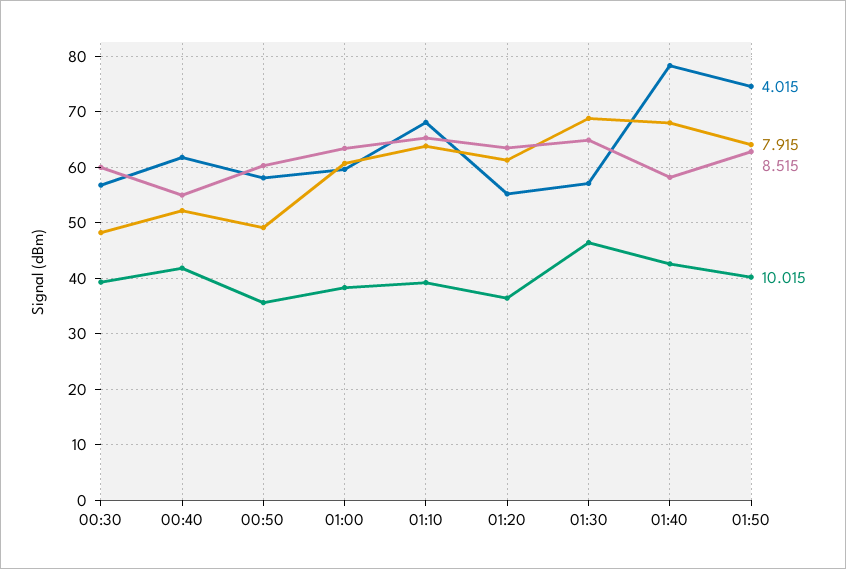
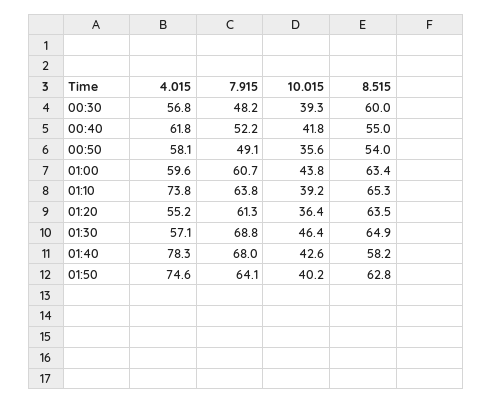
  {
    "4.015": {
      "00:30": 56.8,
      "00:40": 61.8,
      "00:50": 58.1,
      "01:00": 59.6,
-     "01:10": 68,
+     "01:10": 73.8,
      "01:20": 55.2,
      "01:30": 57.1,
      "01:40": 78.3,
      "01:50": 74.6
    },
    "7.915": {
      "00:30": 48.2,
      "00:40": 52.2,
      "00:50": 49.1,
      "01:00": 60.7,
      "01:10": 63.8,
      "01:20": 61.3,
      "01:30": 68.8,
      "01:40": 68,
      "01:50": 64.1
    },
    "8.515": {
      "00:30": 60,
      "00:40": 55,
-     "00:50": 60,
+     "00:50": 54,
      "01:00": 63.4,
      "01:10": 65.3,
      "01:20": 63.5,
      "01:30": 64.9,
      "01:40": 58.2,
      "01:50": 62.8
    },
    "10.015": {
      "00:30": 39.3,
      "00:40": 41.8,
      "00:50": 35.6,
-     "01:00": 38,
+     "01:00": 43.8,
      "01:10": 39.2,
      "01:20": 36.4,
      "01:30": 46.4,
      "01:40": 42.6,
      "01:50": 40.2
    }
  }

